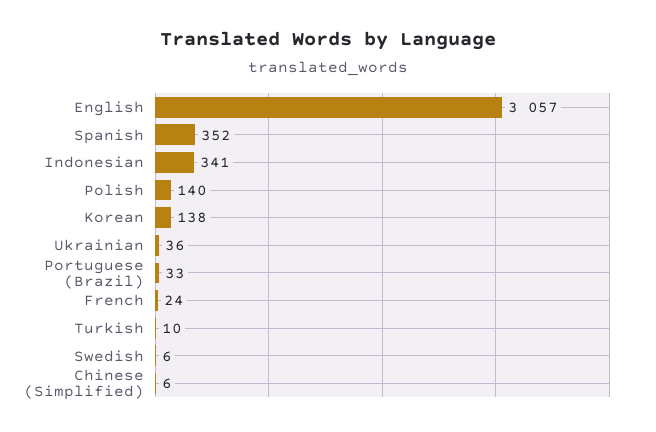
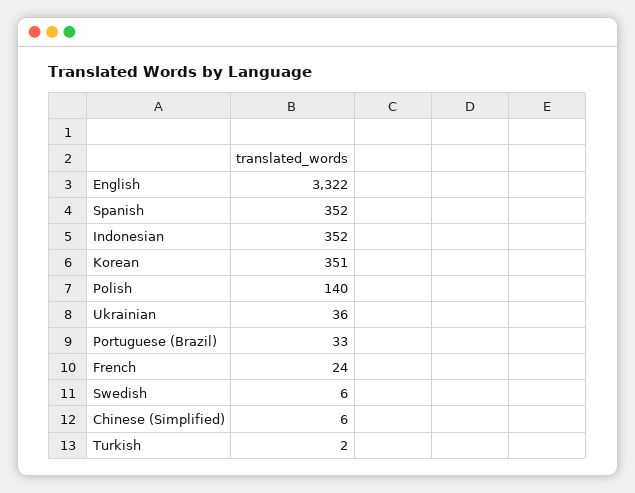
  {
-   "English": 3057,
+   "English": 3322,
    "Spanish": 352,
-   "Indonesian": 341,
+   "Indonesian": 352,
    "Polish": 140,
-   "Korean": 138,
+   "Korean": 351,
    "Ukrainian": 36,
    "Portuguese (Brazil)": 33,
    "French": 24,
-   "Turkish": 10,
+   "Turkish": 2,
    "Swedish": 6,
    "Chinese (Simplified)": 6
  }

